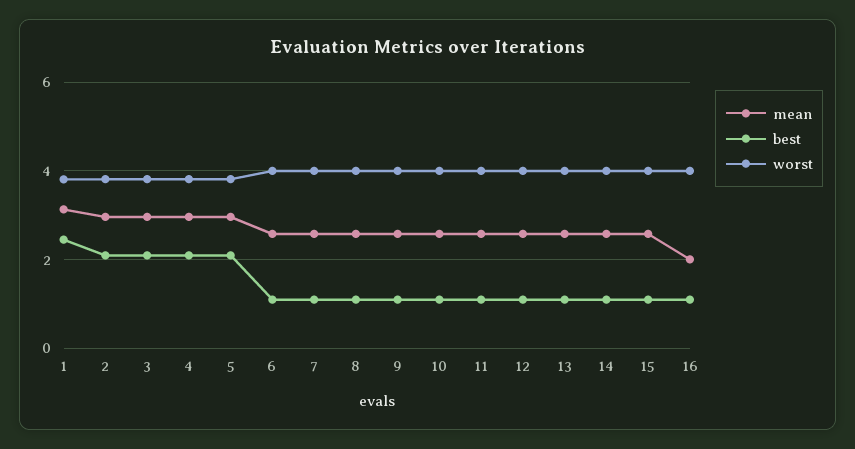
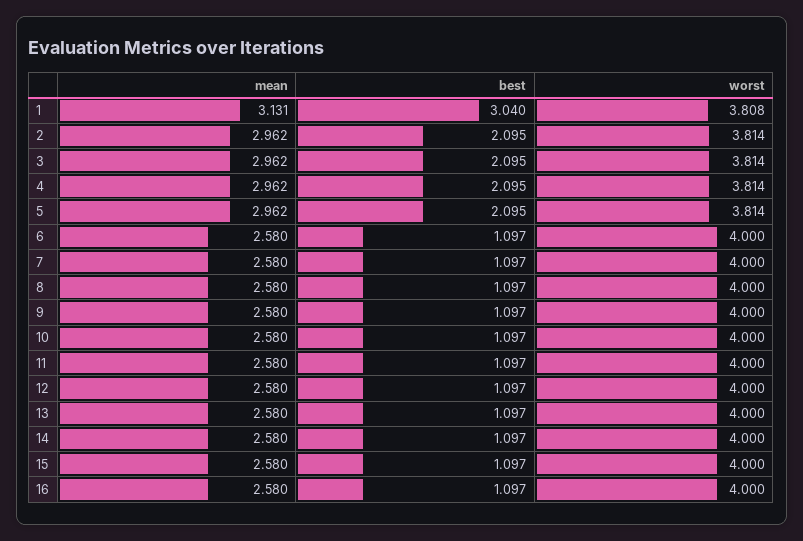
  {
    "mean": {
      "1": 3.131,
      "2": 2.962,
      "3": 2.962,
      "4": 2.962,
      "5": 2.962,
      "6": 2.58,
      "7": 2.58,
      "8": 2.58,
      "9": 2.58,
      "10": 2.58,
      "11": 2.58,
      "12": 2.58,
      "13": 2.58,
      "14": 2.58,
      "15": 2.58,
-     "16": 2
+     "16": 2.58
    },
    "best": {
-     "1": 2.4,
+     "1": 3.04,
      "2": 2.095,
      "3": 2.095,
      "4": 2.095,
      "5": 2.095,
      "6": 1.097,
      "7": 1.097,
      "8": 1.097,
      "9": 1.097,
      "10": 1.097,
      "11": 1.097,
      "12": 1.097,
      "13": 1.097,
      "14": 1.097,
      "15": 1.097,
      "16": 1.097
    },
    "worst": {
      "1": 3.808,
      "2": 3.814,
      "3": 3.814,
      "4": 3.814,
      "5": 3.814,
      "6": 4,
      "7": 4,
      "8": 4,
      "9": 4,
      "10": 4,
      "11": 4,
      "12": 4,
      "13": 4,
      "14": 4,
      "15": 4,
      "16": 4
    }
  }

